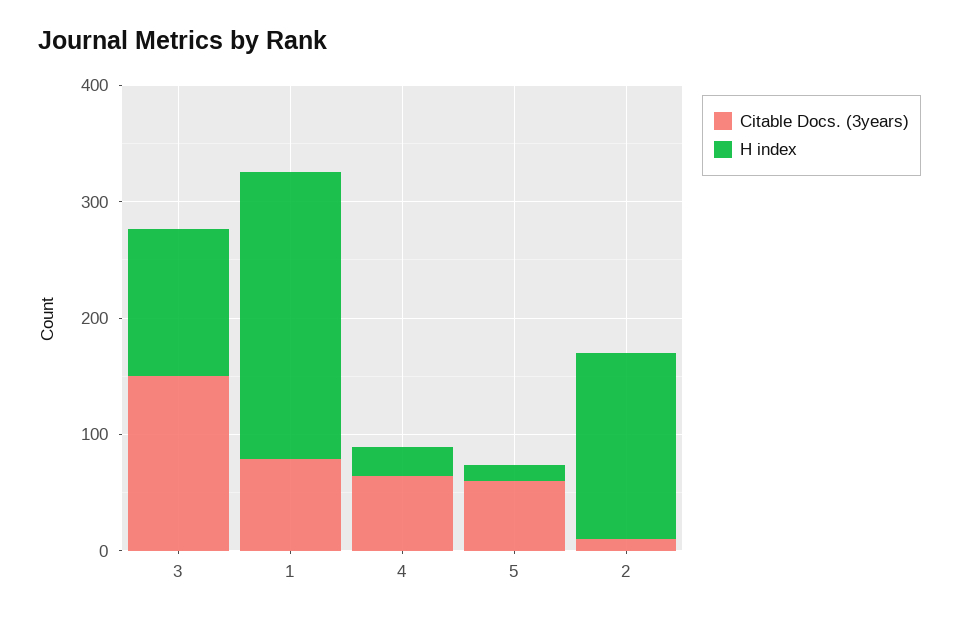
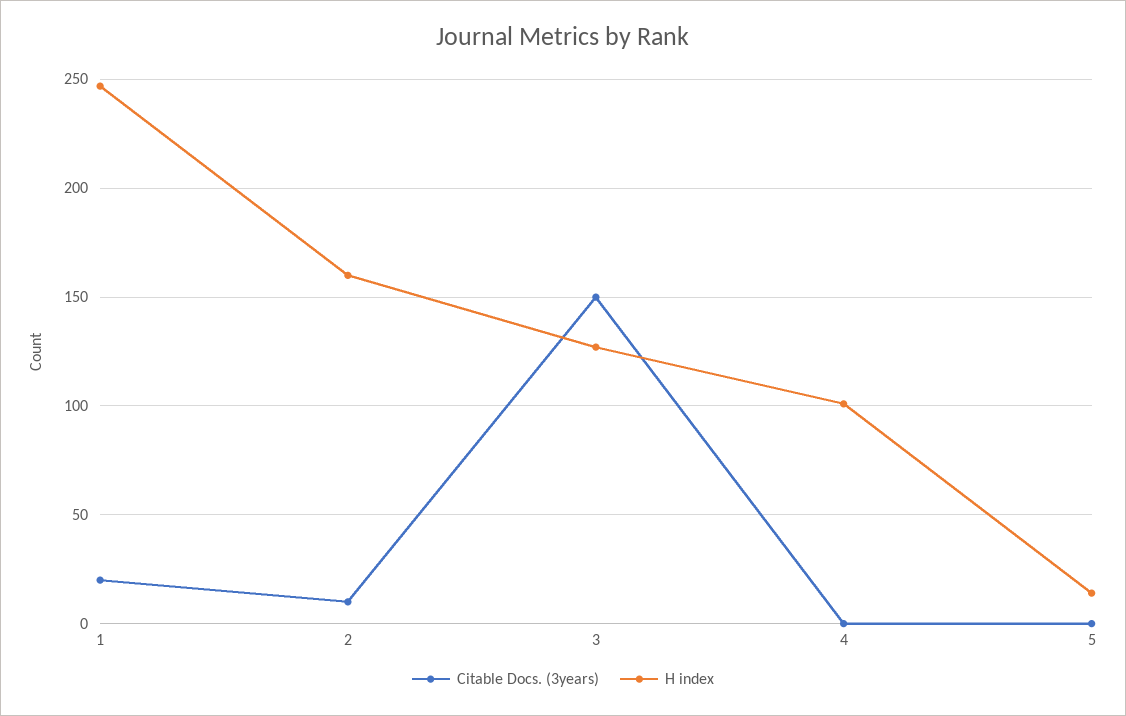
  {
    "Citable Docs. (3years)": {
      "3": 150,
-     "1": 80,
+     "1": 20,
-     "4": 60,
+     "4": 0,
-     "5": 60,
+     "5": 0,
      "2": 10
    },
    "H index": {
      "3": 125,
      "1": 245,
-     "4": 20,
+     "4": 100,
      "5": 15,
      "2": 160
    }
  }

